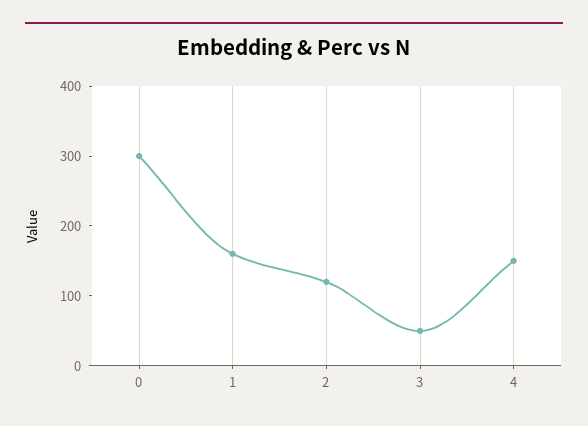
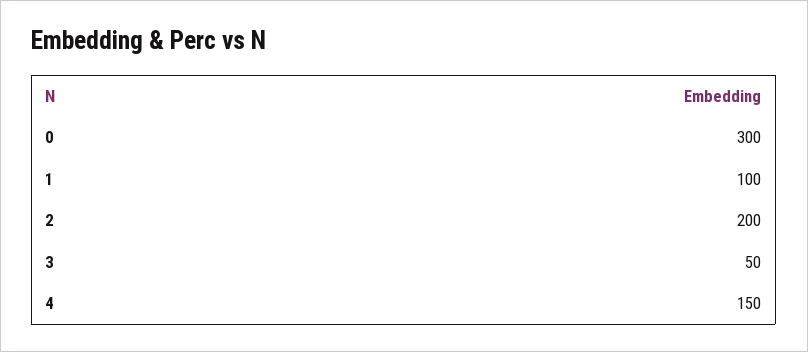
  {
    "0": 300,
-   "1": 160,
+   "1": 100,
-   "2": 120,
+   "2": 200,
    "3": 50,
    "4": 150
  }

